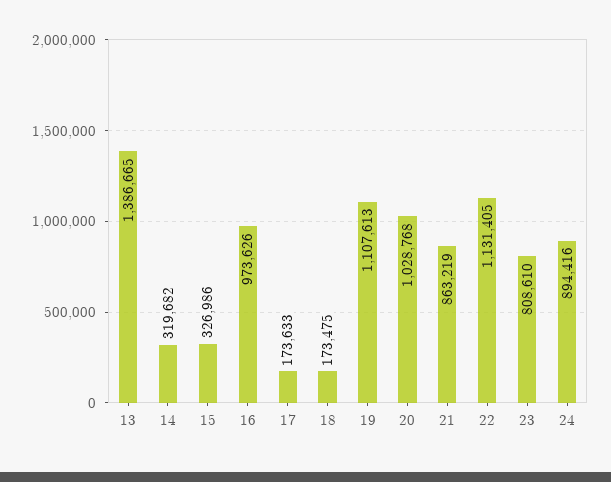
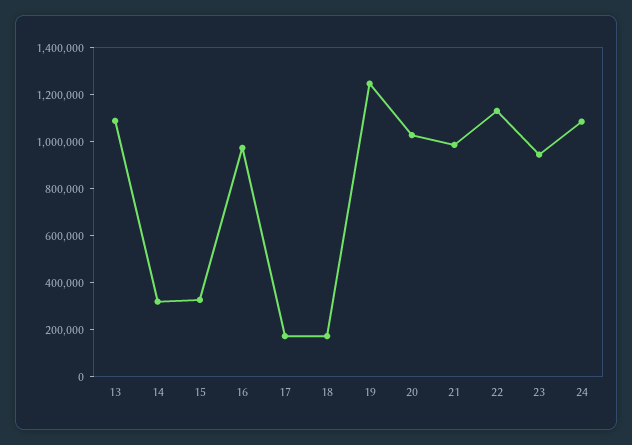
  {
-   "13": 1386665,
+   "13": 1100000,
    "14": 319682,
    "15": 326986,
    "16": 973626,
    "17": 173633,
    "18": 173475,
-   "19": 1107613,
+   "19": 1250000,
    "20": 1028768,
-   "21": 863219,
+   "21": 1000000,
    "22": 1131405,
-   "23": 808610,
+   "23": 950000,
-   "24": 894416
+   "24": 1100000
  }

